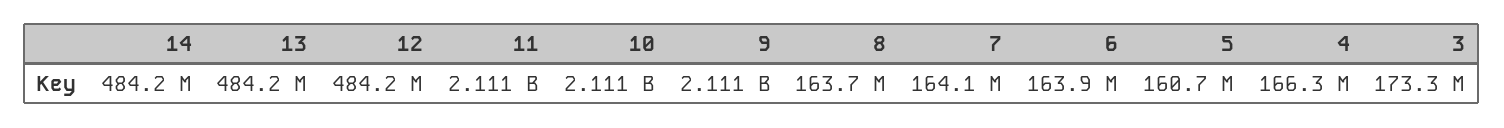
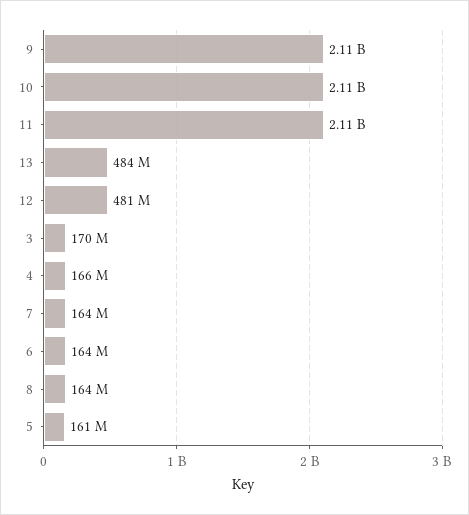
  {
-   "14": 484200000,
    "13": 484200000,
-   "12": 484200000,
+   "12": 481000000,
    "11": 2111000000,
    "10": 2111000000,
    "9": 2111000000,
    "8": 163700000,
    "7": 164100000,
    "6": 163900000,
    "5": 160700000,
    "4": 166300000,
-   "3": 173300000
+   "3": 170000000
  }

